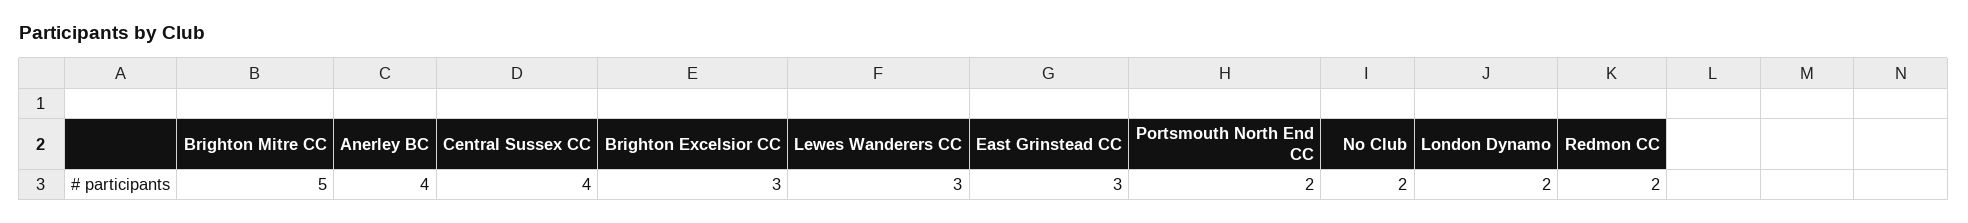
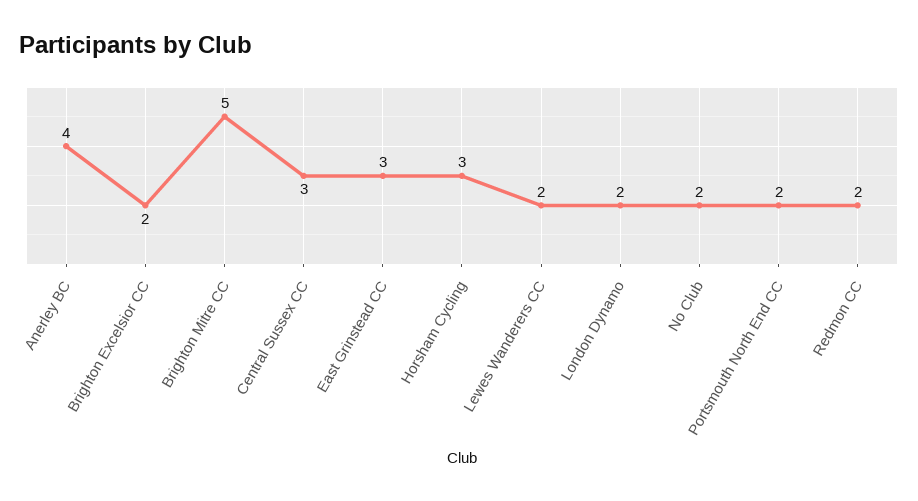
  {
    "Brighton Mitre CC": 5,
    "Anerley BC": 4,
-   "Central Sussex CC": 4,
+   "Central Sussex CC": 3,
-   "Brighton Excelsior CC": 3,
+   "Brighton Excelsior CC": 2,
-   "Lewes Wanderers CC": 3,
+   "Lewes Wanderers CC": 2,
    "East Grinstead CC": 3,
    "Portsmouth North End CC": 2,
    "No Club": 2,
    "London Dynamo": 2,
-   "Redmon CC": 2
+   "Redmon CC": 2,
+   "Horsham Cycling": 3
  }

